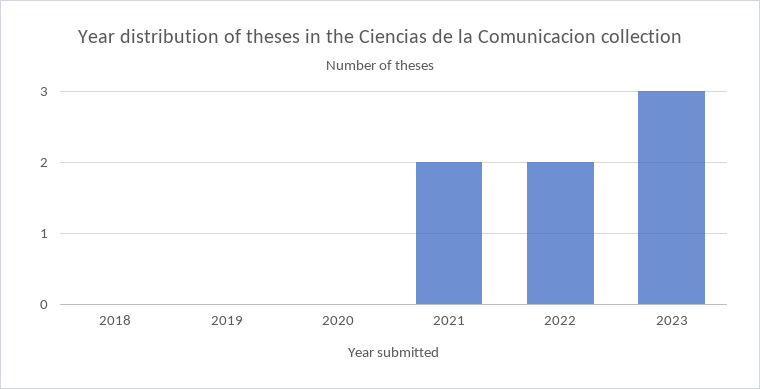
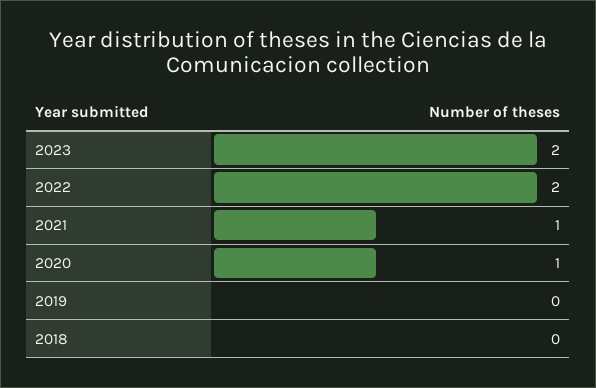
  {
    "2018": 0,
    "2019": 0,
-   "2020": 0,
+   "2020": 1,
-   "2021": 2,
+   "2021": 1,
    "2022": 2,
-   "2023": 3
+   "2023": 2
  }

